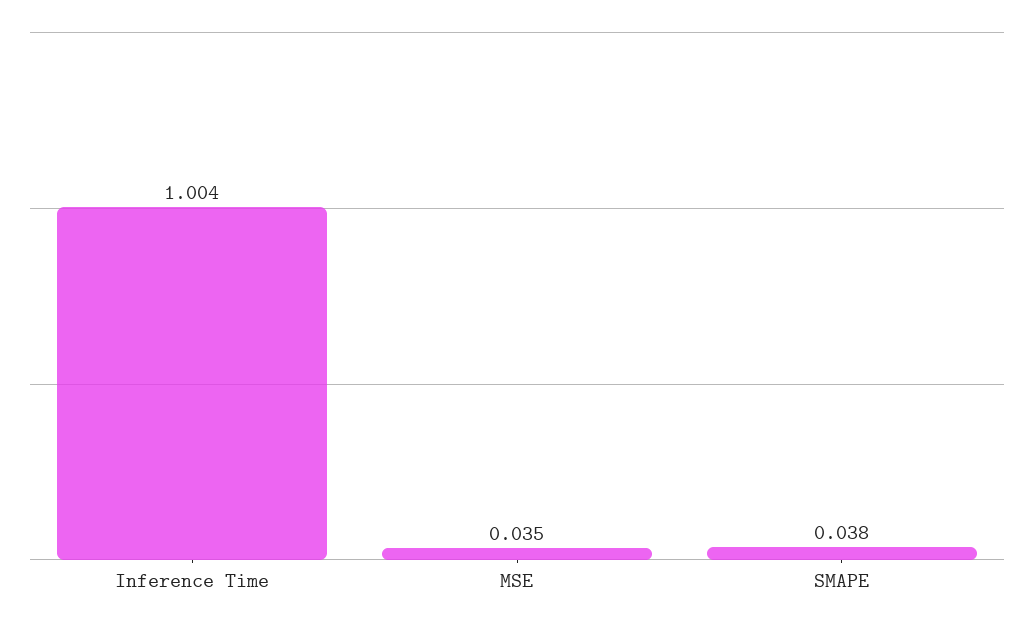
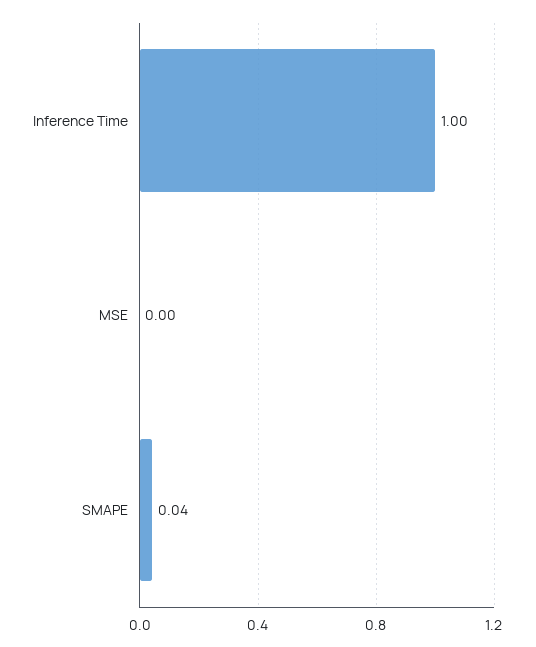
  {
    "Inference Time": 1.004,
-   "MSE": 0.035,
+   "MSE": 0,
    "SMAPE": 0.038
  }

